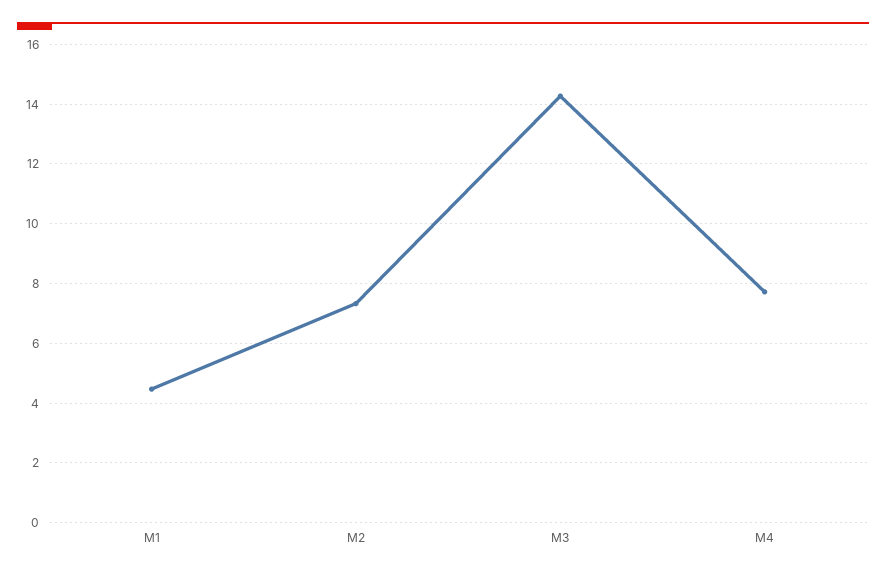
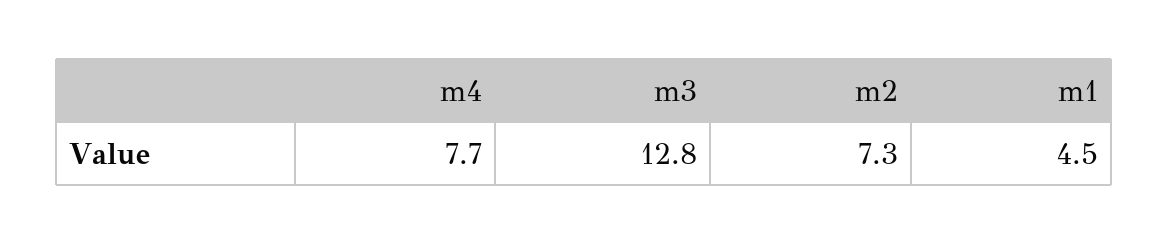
  {
    "M1": 4.5,
    "M2": 7.3,
-   "M3": 14.25,
+   "M3": 12.8,
    "M4": 7.7
  }

